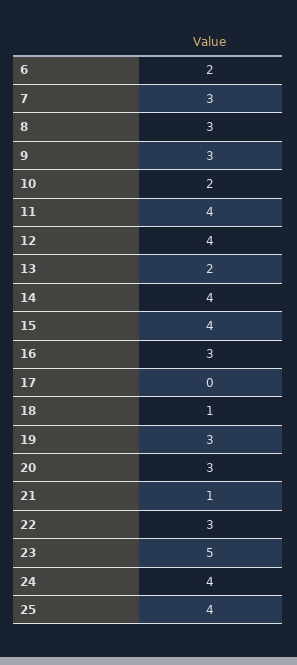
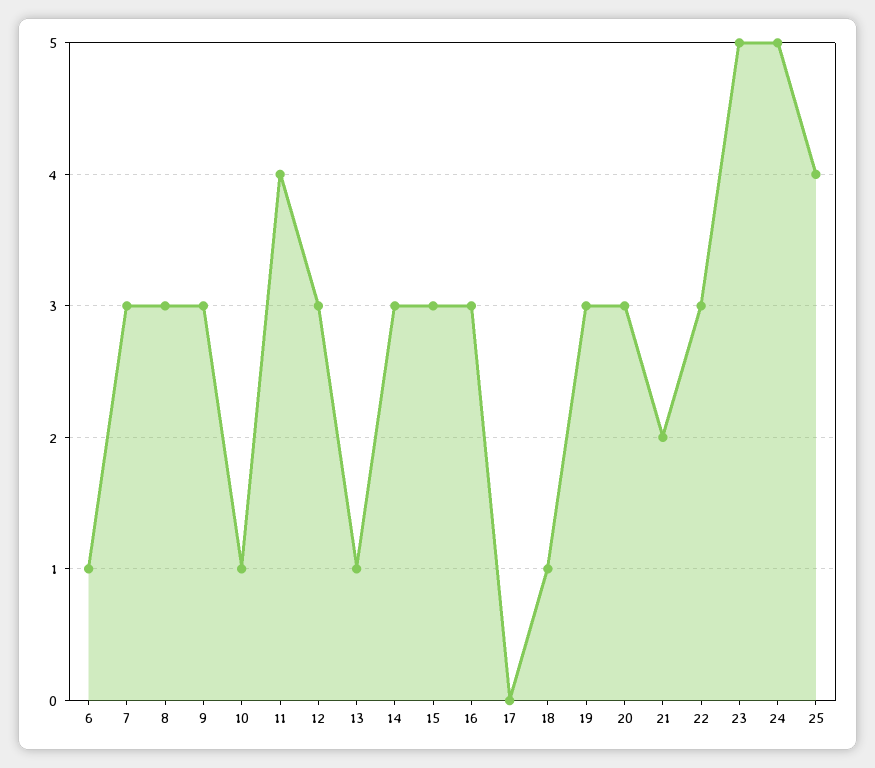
  {
-   "6": 2,
+   "6": 1,
    "7": 3,
    "8": 3,
    "9": 3,
-   "10": 2,
+   "10": 1,
    "11": 4,
-   "12": 4,
+   "12": 3,
-   "13": 2,
+   "13": 1,
-   "14": 4,
+   "14": 3,
-   "15": 4,
+   "15": 3,
    "16": 3,
    "17": 0,
    "18": 1,
    "19": 3,
    "20": 3,
-   "21": 1,
+   "21": 2,
    "22": 3,
    "23": 5,
-   "24": 4,
+   "24": 5,
    "25": 4
  }

